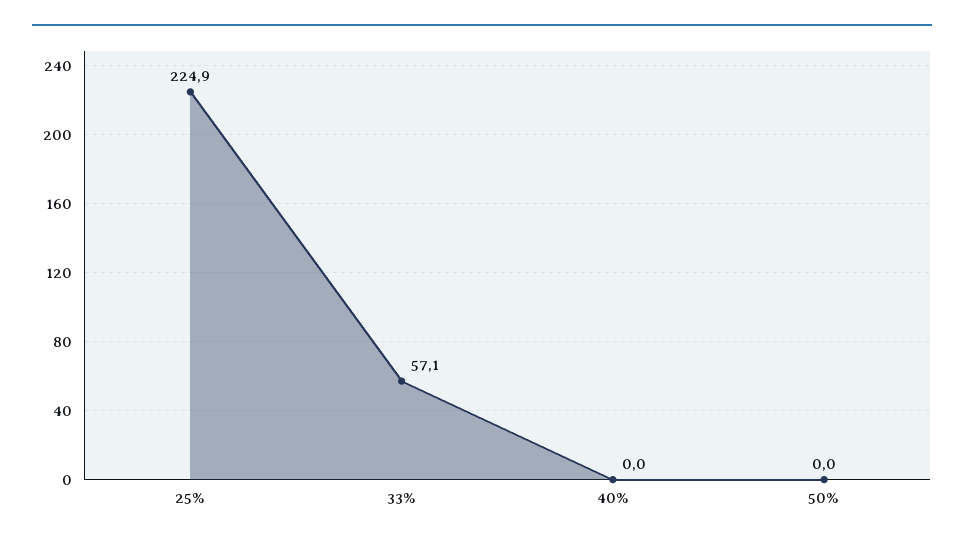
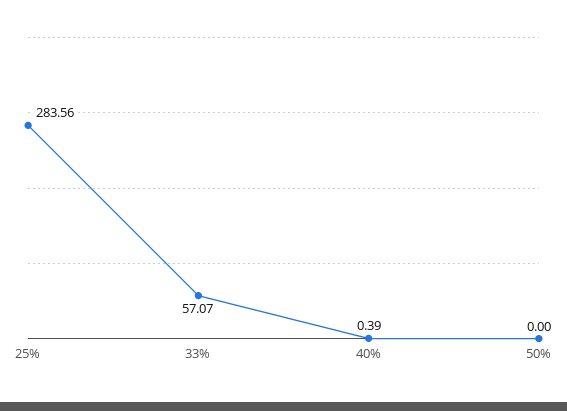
  {
-   "25%": 224.9,
+   "25%": 283.56,
    "33%": 57.07,
-   "40%": 0,
+   "40%": 0.39,
    "50%": 0
  }

